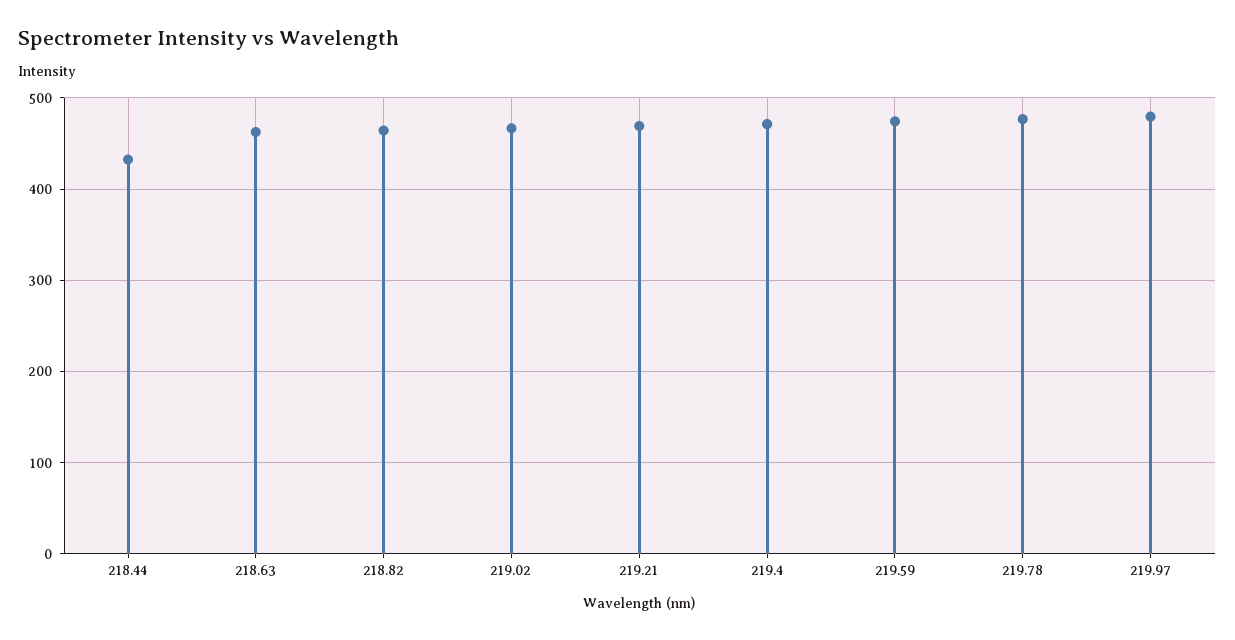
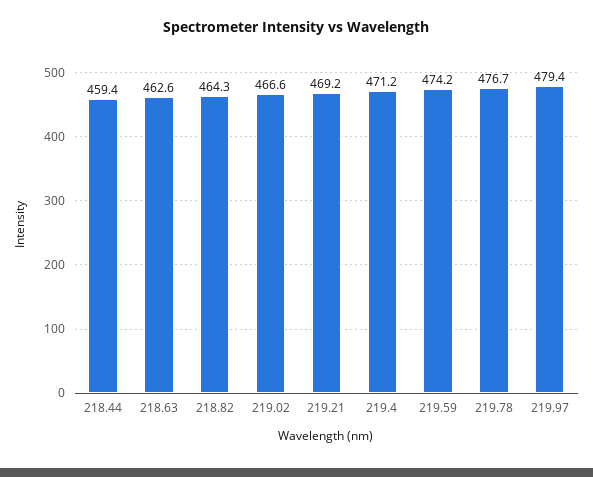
  {
-   "218.44": 430,
+   "218.44": 459.4,
    "218.63": 462.6,
    "218.82": 464.3,
    "219.02": 466.6,
    "219.21": 469.2,
    "219.4": 471.2,
    "219.59": 474.2,
    "219.78": 476.7,
    "219.97": 479.4
  }

